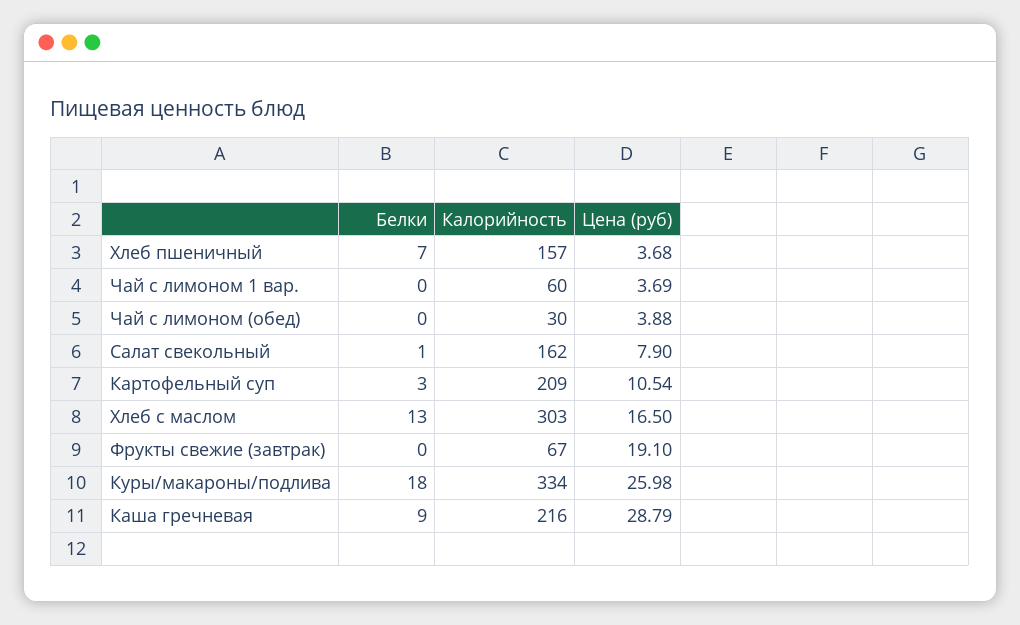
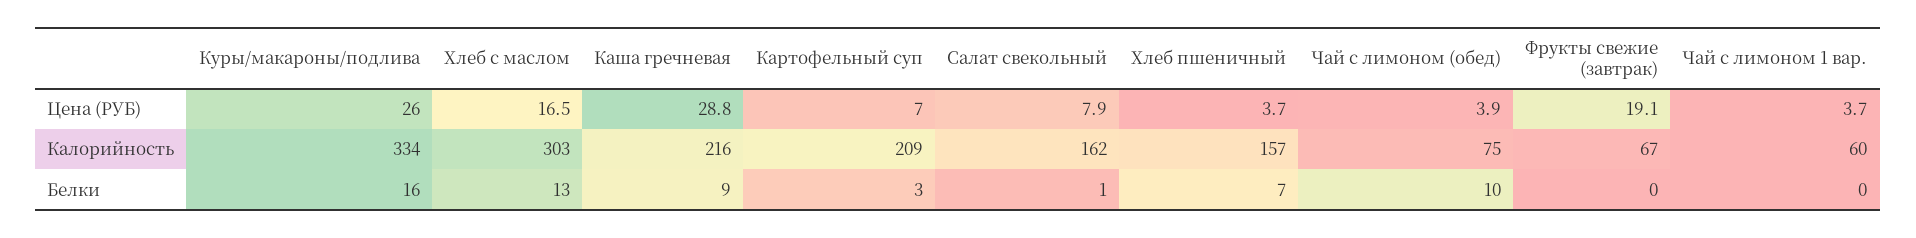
  {
    "Белки": {
      "Хлеб пшеничный": 7,
      "Чай с лимоном 1 вар.": 0,
-     "Чай с лимоном (обед)": 0,
+     "Чай с лимоном (обед)": 10,
      "Салат свекольный": 1,
      "Картофельный суп": 3,
      "Хлеб с маслом": 13,
      "Фрукты свежие (завтрак)": 0,
-     "Куры/макароны/подлива": 18,
+     "Куры/макароны/подлива": 16,
      "Каша гречневая": 9
    },
    "Калорийность": {
      "Хлеб пшеничный": 157,
      "Чай с лимоном 1 вар.": 60,
-     "Чай с лимоном (обед)": 30,
+     "Чай с лимоном (обед)": 75,
      "Салат свекольный": 162,
      "Картофельный суп": 209,
      "Хлеб с маслом": 303,
      "Фрукты свежие (завтрак)": 67,
      "Куры/макароны/подлива": 334,
      "Каша гречневая": 216
    },
    "Цена (руб)": {
      "Хлеб пшеничный": 3.68,
      "Чай с лимоном 1 вар.": 3.69,
      "Чай с лимоном (обед)": 3.88,
      "Салат свекольный": 7.9,
-     "Картофельный суп": 10.54,
+     "Картофельный суп": 7,
      "Хлеб с маслом": 16.5,
      "Фрукты свежие (завтрак)": 19.1,
      "Куры/макароны/подлива": 25.98,
      "Каша гречневая": 28.79
    }
  }

